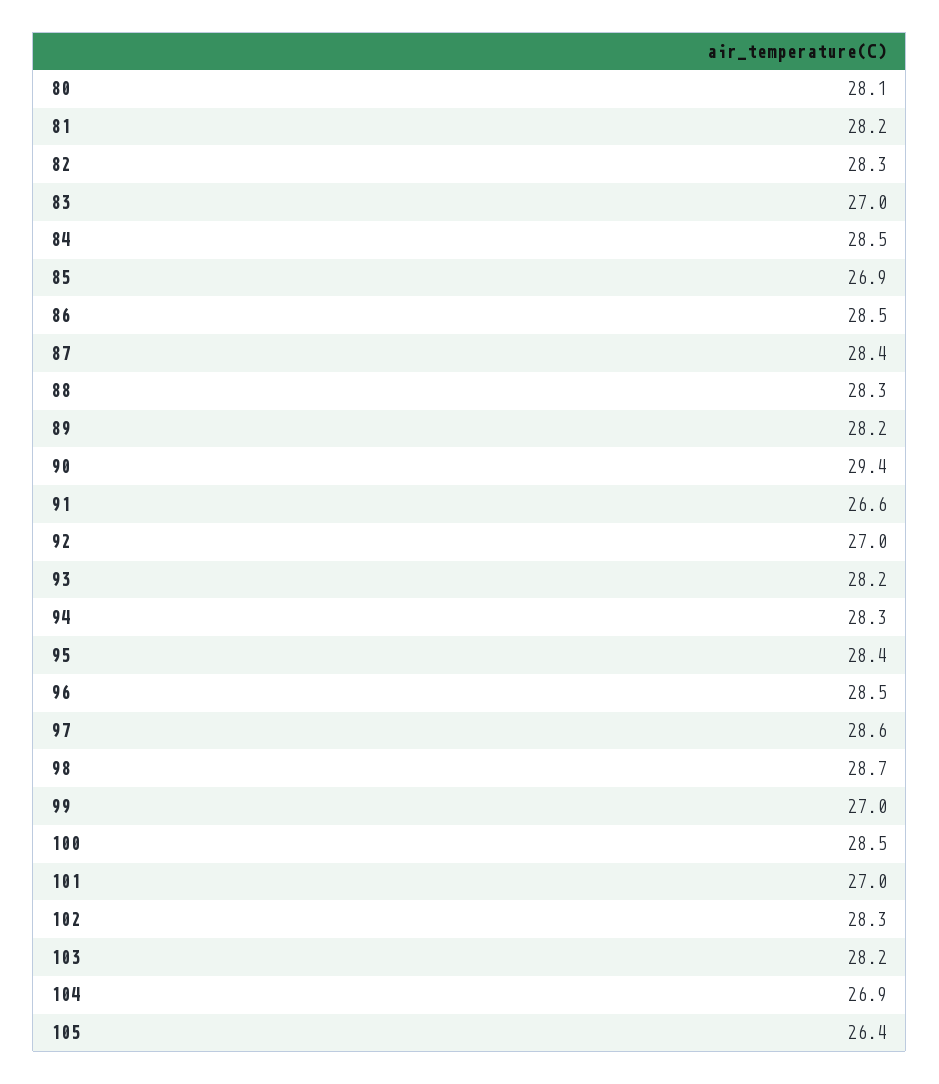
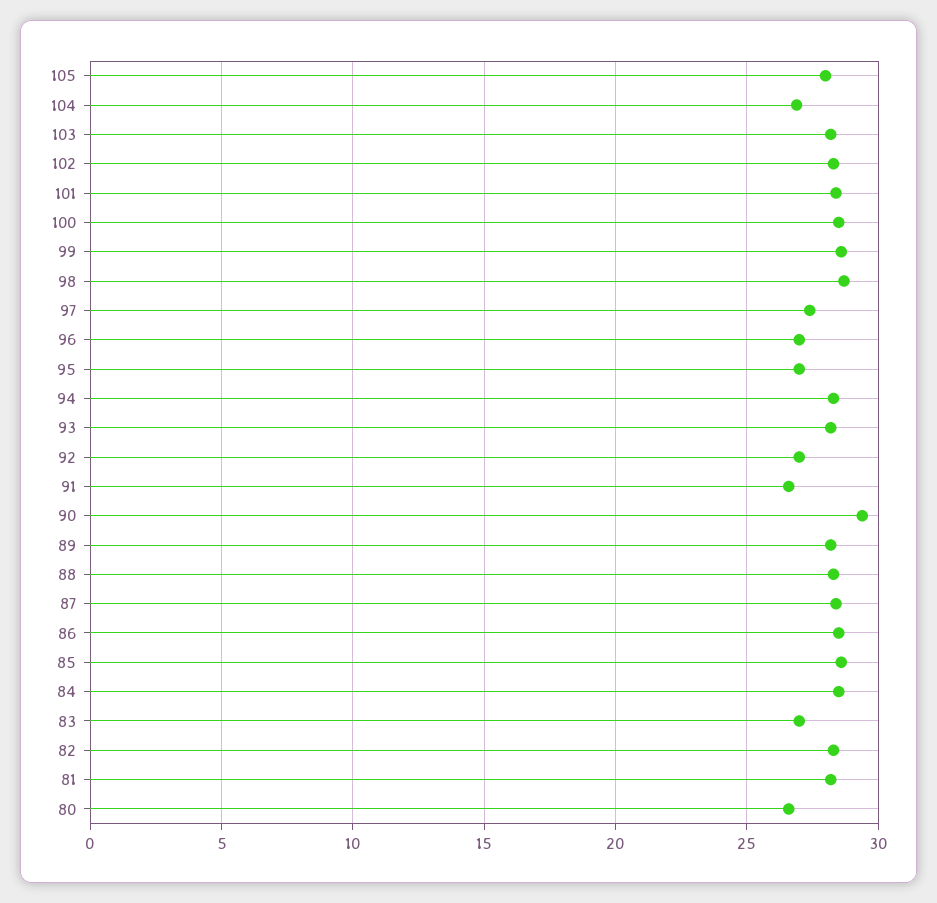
  {
-   "80": 28.1,
+   "80": 26.5,
    "81": 28.2,
    "82": 28.3,
    "83": 27,
    "84": 28.5,
-   "85": 26.9,
+   "85": 28.5,
    "86": 28.5,
    "87": 28.4,
    "88": 28.3,
    "89": 28.2,
    "90": 29.4,
    "91": 26.6,
    "92": 27,
    "93": 28.2,
    "94": 28.3,
-   "95": 28.4,
+   "95": 27,
-   "96": 28.5,
+   "96": 27,
-   "97": 28.6,
+   "97": 27.5,
    "98": 28.7,
-   "99": 27,
+   "99": 28.5,
    "100": 28.5,
-   "101": 27,
+   "101": 28.5,
    "102": 28.3,
    "103": 28.2,
    "104": 26.9,
-   "105": 26.4
+   "105": 28
  }

